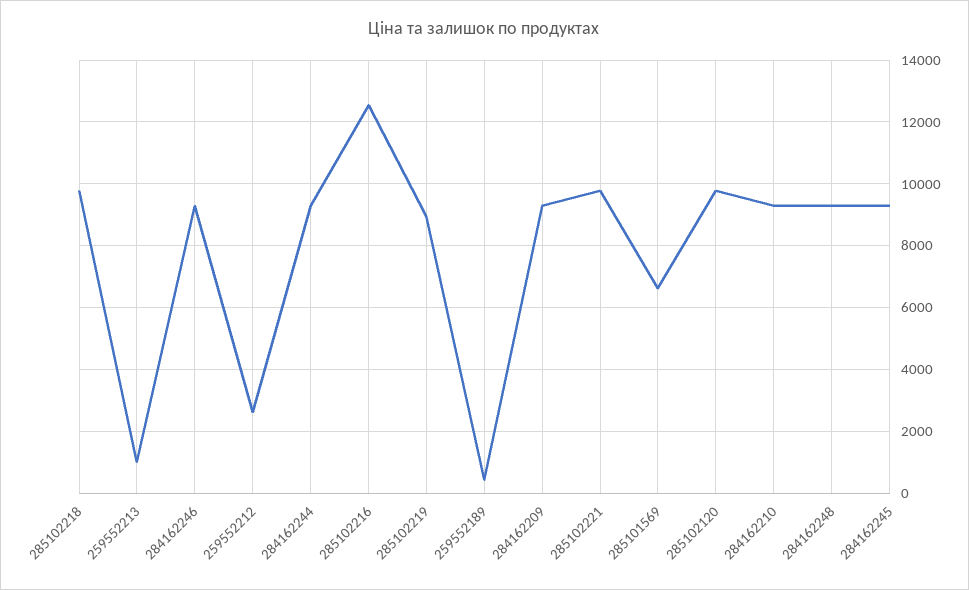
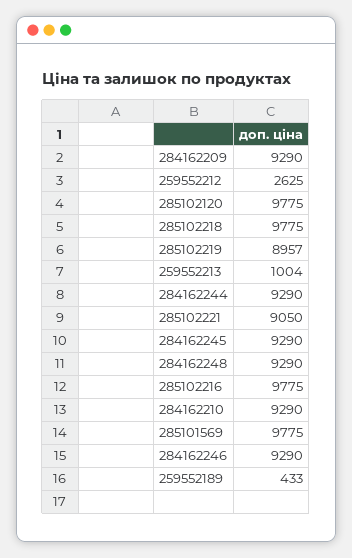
  {
    "285102218": 9775,
    "259552213": 1004,
    "284162246": 9290,
    "259552212": 2625,
    "284162244": 9290,
-   "285102216": 12600,
+   "285102216": 9775,
    "285102219": 8957,
    "259552189": 433,
    "284162209": 9290,
-   "285102221": 9800,
+   "285102221": 9050,
-   "285101569": 6600,
+   "285101569": 9775,
    "285102120": 9775,
    "284162210": 9290,
    "284162248": 9290,
    "284162245": 9290
  }

